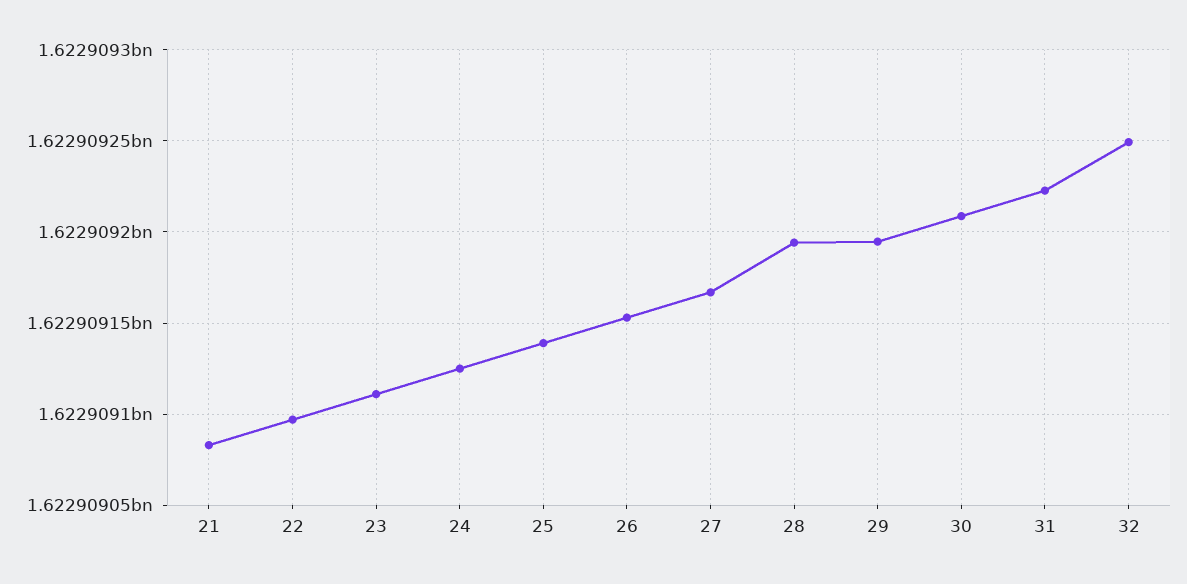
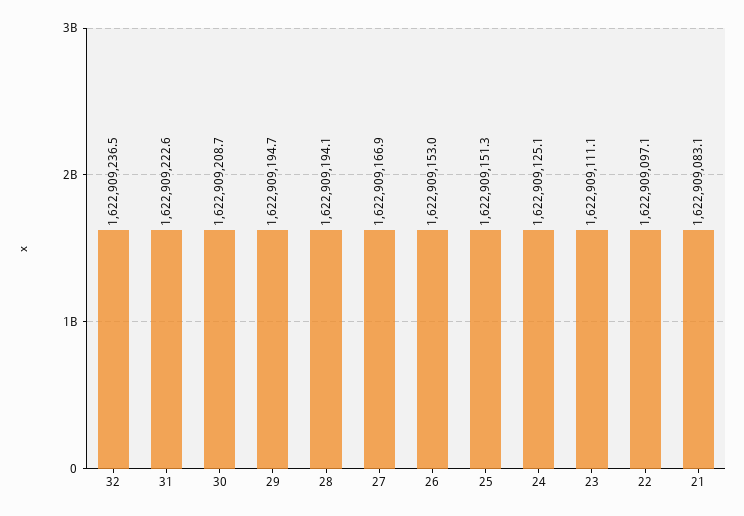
  {
    "21": 1622909083.1,
    "22": 1622909097.1,
    "23": 1622909111.1,
    "24": 1622909125.1,
-   "25": 1622909140,
+   "25": 1622909151.3,
    "26": 1622909153,
    "27": 1622909166.9,
    "28": 1622909194.1,
    "29": 1622909194.7,
    "30": 1622909208.7,
    "31": 1622909222.6,
-   "32": 1622909250
+   "32": 1622909236.5
  }

